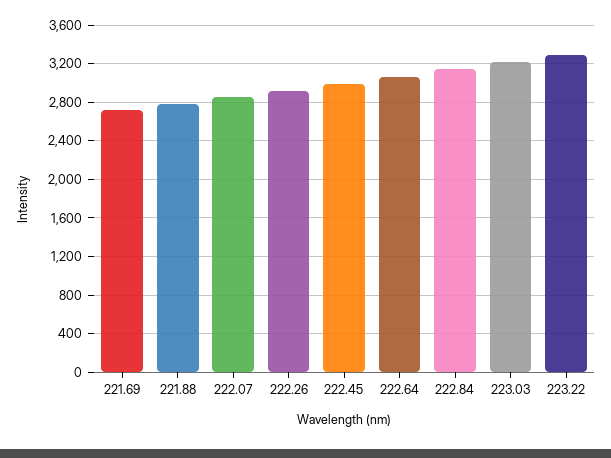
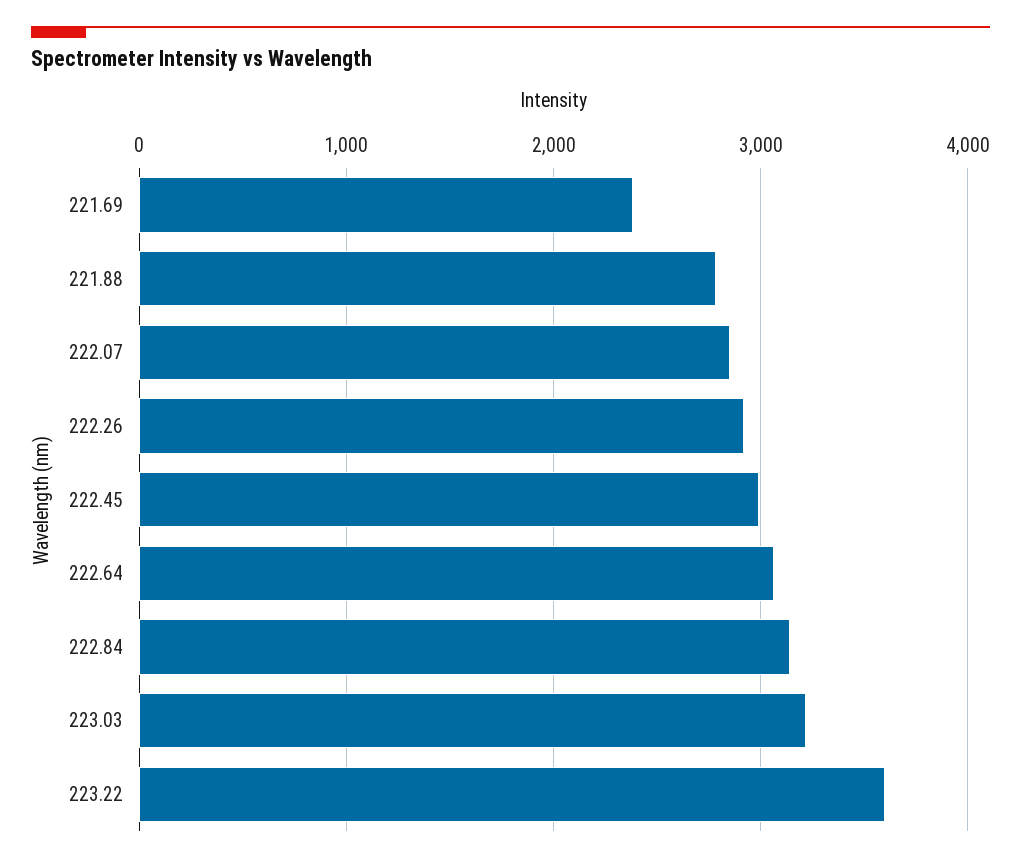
  {
-   "221.69": 2700,
+   "221.69": 2400,
    "221.88": 2800,
    "222.07": 2900,
    "222.26": 2900,
    "222.45": 3000,
    "222.64": 3100,
    "222.84": 3100,
    "223.03": 3200,
-   "223.22": 3300
+   "223.22": 3600
  }

